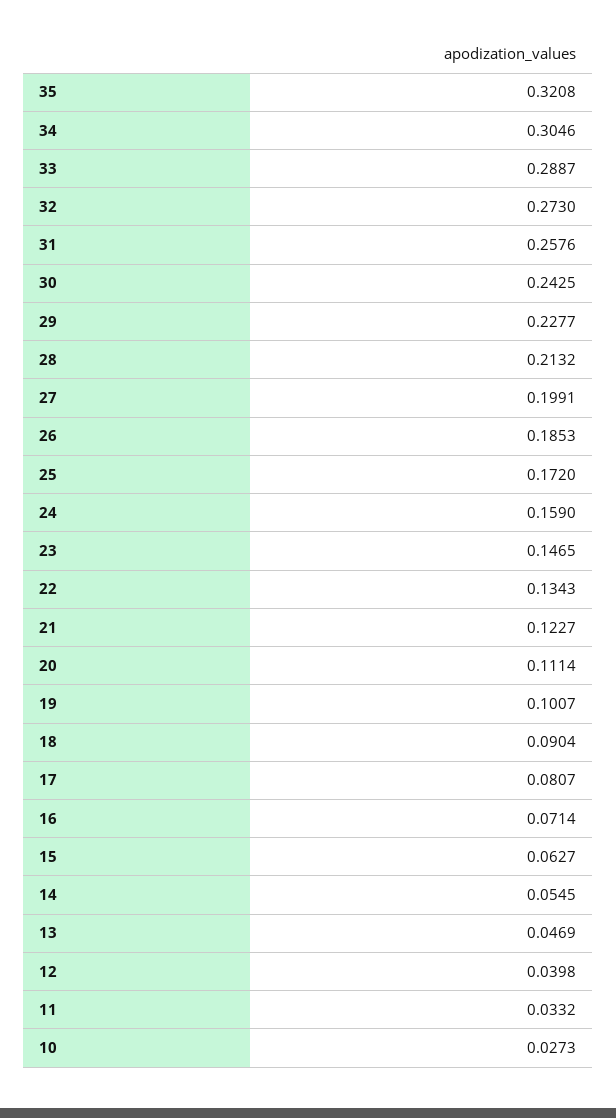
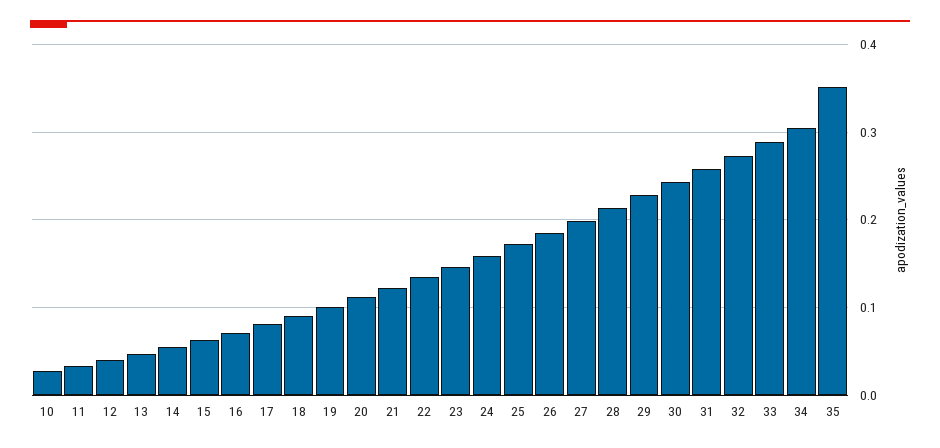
  {
-   "35": 0.3208,
+   "35": 0.35,
    "34": 0.3046,
    "33": 0.2887,
    "32": 0.273,
    "31": 0.2576,
    "30": 0.2425,
    "29": 0.2277,
    "28": 0.2132,
    "27": 0.1991,
    "26": 0.1853,
    "25": 0.172,
    "24": 0.159,
    "23": 0.1465,
    "22": 0.1343,
    "21": 0.1227,
    "20": 0.1114,
    "19": 0.1007,
    "18": 0.0904,
    "17": 0.0807,
    "16": 0.0714,
    "15": 0.0627,
    "14": 0.0545,
    "13": 0.0469,
    "12": 0.0398,
    "11": 0.0332,
    "10": 0.0273
  }

